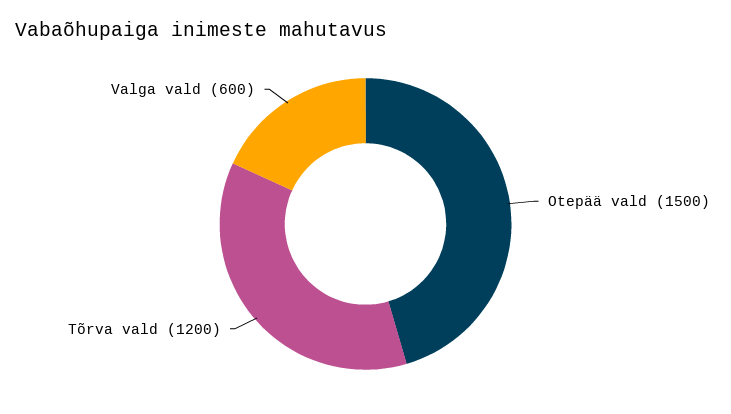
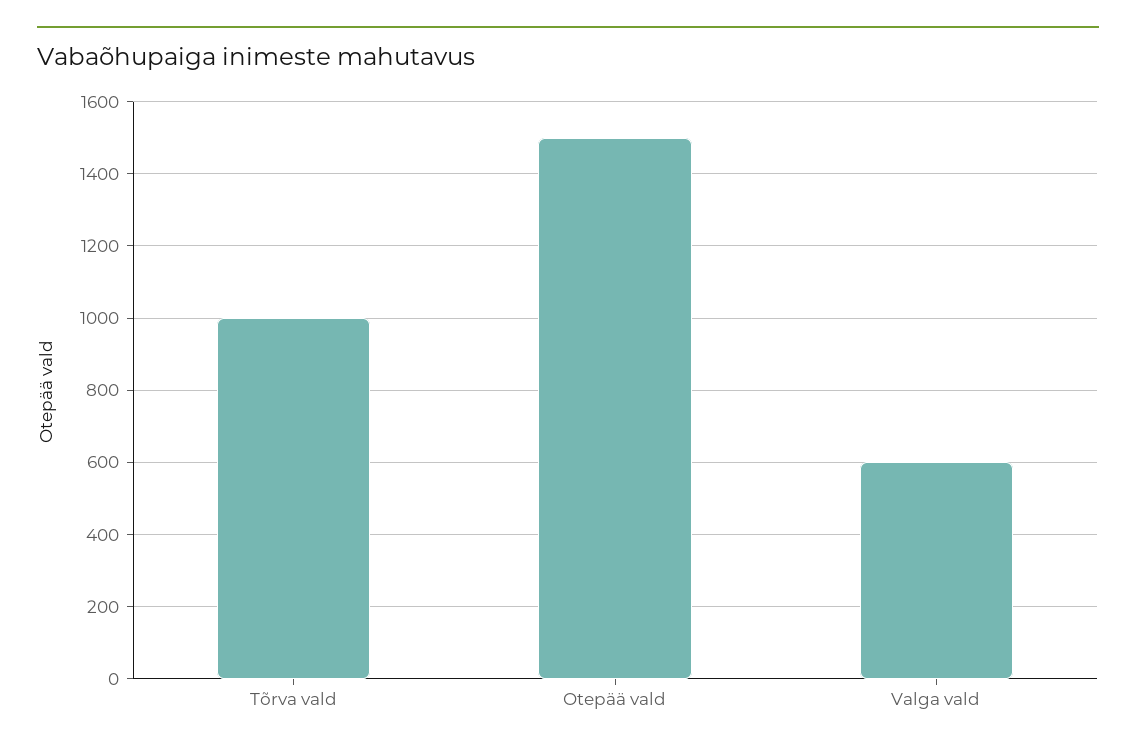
  {
    "Otepää vald": 1500,
-   "Tõrva vald": 1200,
+   "Tõrva vald": 1000,
    "Valga vald": 600
  }

